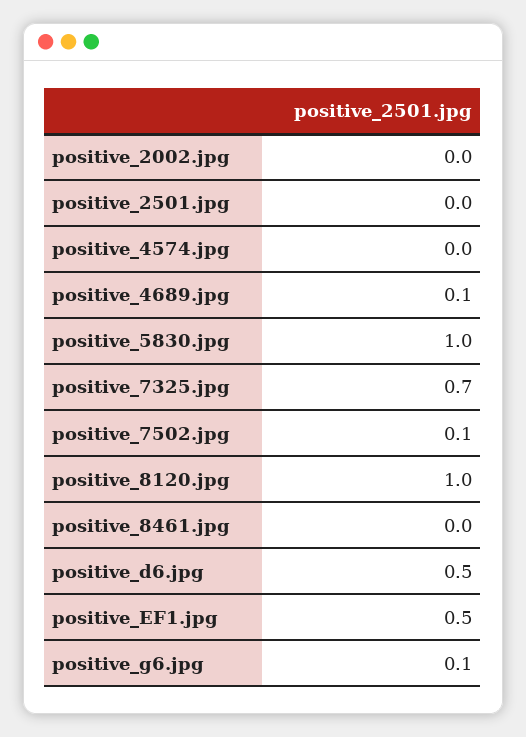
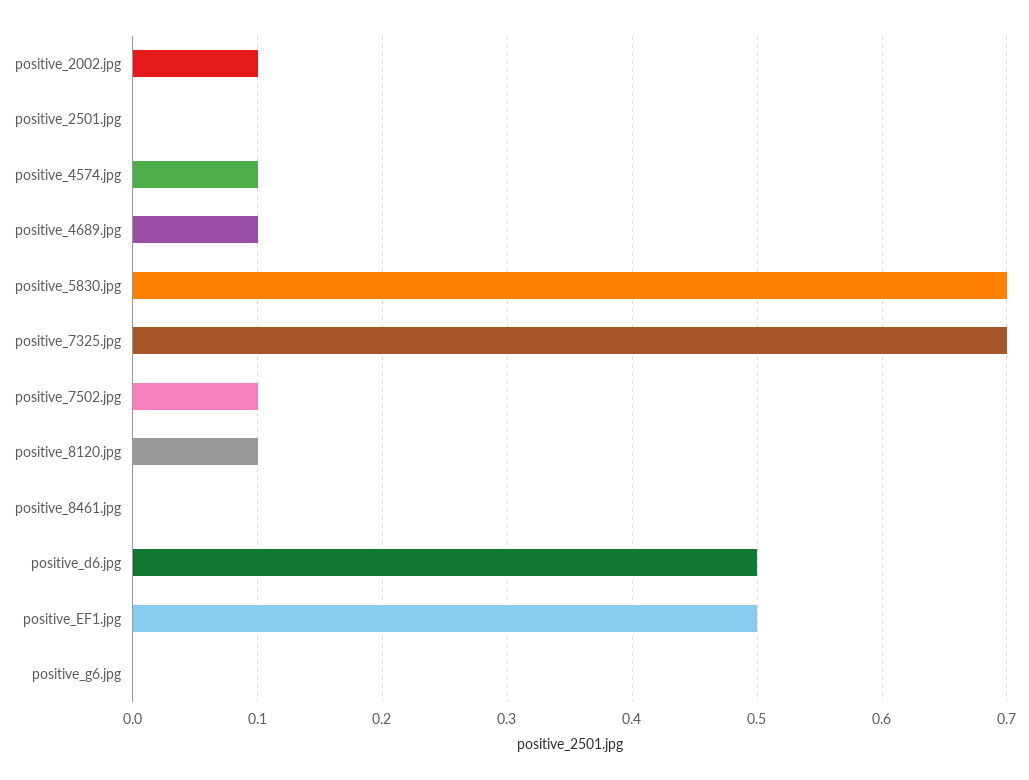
  {
-   "positive_2002.jpg": 0,
+   "positive_2002.jpg": 0.1,
    "positive_2501.jpg": 0,
-   "positive_4574.jpg": 0,
+   "positive_4574.jpg": 0.1,
    "positive_4689.jpg": 0.1,
-   "positive_5830.jpg": 1,
+   "positive_5830.jpg": 0.7,
    "positive_7325.jpg": 0.7,
    "positive_7502.jpg": 0.1,
-   "positive_8120.jpg": 1,
+   "positive_8120.jpg": 0.1,
    "positive_8461.jpg": 0,
    "positive_d6.jpg": 0.5,
    "positive_EF1.jpg": 0.5,
-   "positive_g6.jpg": 0.1
+   "positive_g6.jpg": 0
  }

